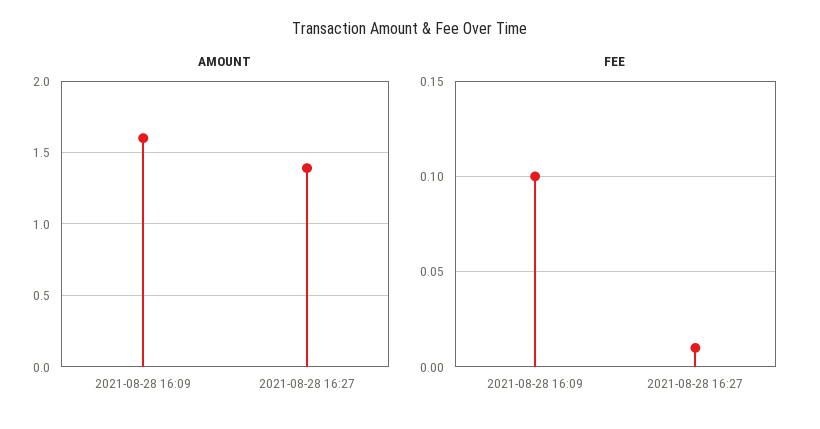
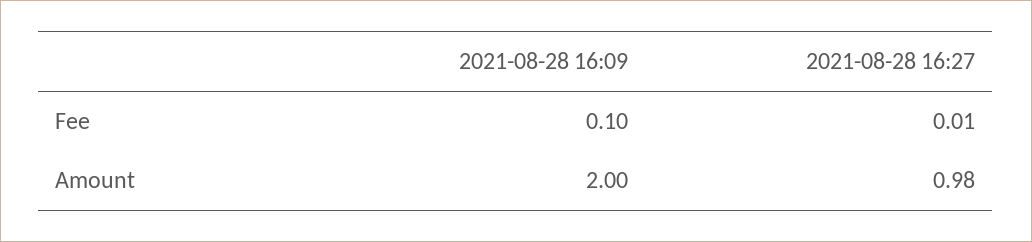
  {
    "AMOUNT": {
-     "2021-08-28 16:09": 1.6,
+     "2021-08-28 16:09": 2,
-     "2021-08-28 16:27": 1.4
+     "2021-08-28 16:27": 0.98
    },
    "FEE": {
      "2021-08-28 16:09": 0.1,
      "2021-08-28 16:27": 0.01
    }
  }

